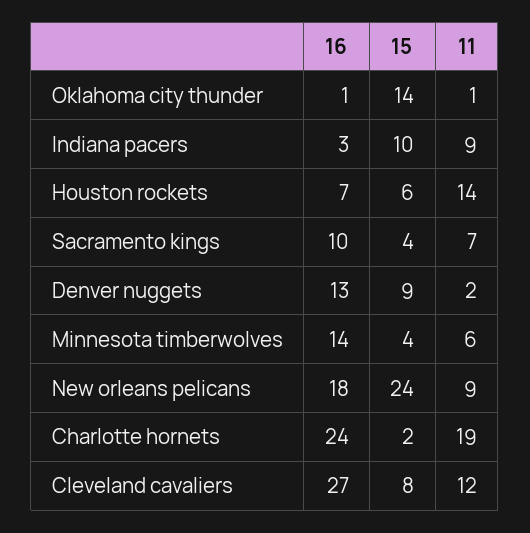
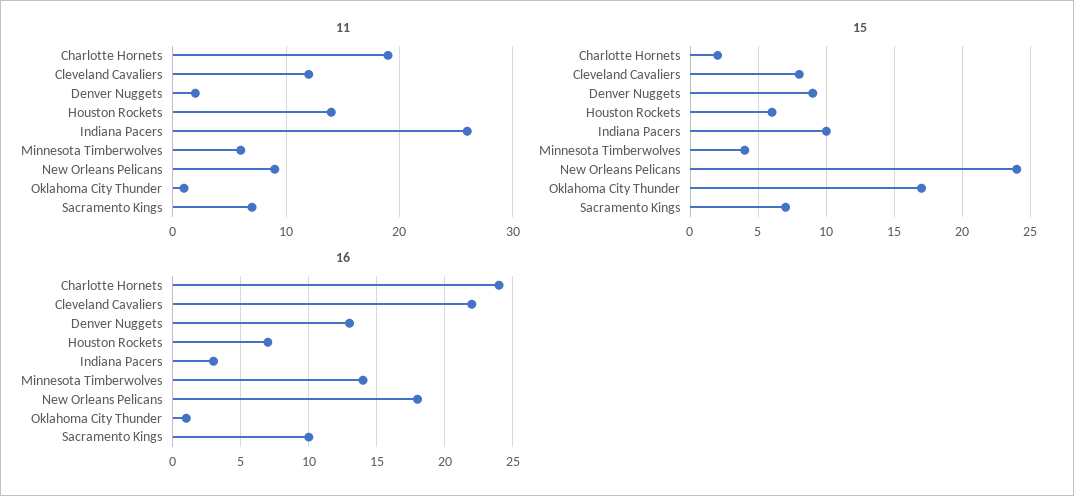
  {
    "16": {
      "Oklahoma city thunder": 1,
      "Indiana pacers": 3,
      "Houston rockets": 7,
      "Sacramento kings": 10,
      "Denver nuggets": 13,
      "Minnesota timberwolves": 14,
      "New orleans pelicans": 18,
      "Charlotte hornets": 24,
-     "Cleveland cavaliers": 27
+     "Cleveland cavaliers": 22
    },
    "15": {
-     "Oklahoma city thunder": 14,
+     "Oklahoma city thunder": 17,
      "Indiana pacers": 10,
      "Houston rockets": 6,
-     "Sacramento kings": 4,
+     "Sacramento kings": 7,
      "Denver nuggets": 9,
      "Minnesota timberwolves": 4,
      "New orleans pelicans": 24,
      "Charlotte hornets": 2,
      "Cleveland cavaliers": 8
    },
    "11": {
      "Oklahoma city thunder": 1,
-     "Indiana pacers": 9,
+     "Indiana pacers": 26,
      "Houston rockets": 14,
      "Sacramento kings": 7,
      "Denver nuggets": 2,
      "Minnesota timberwolves": 6,
      "New orleans pelicans": 9,
      "Charlotte hornets": 19,
      "Cleveland cavaliers": 12
    }
  }

